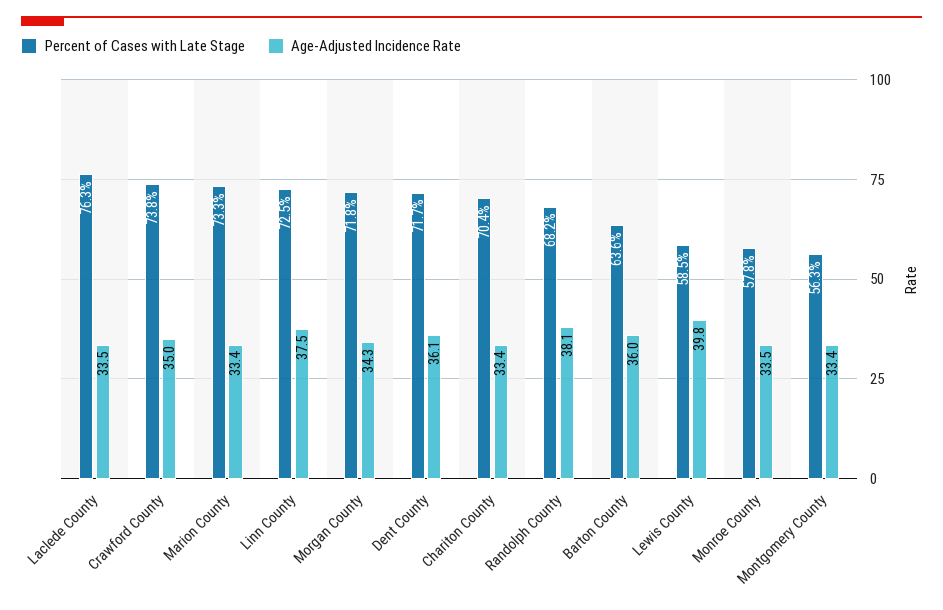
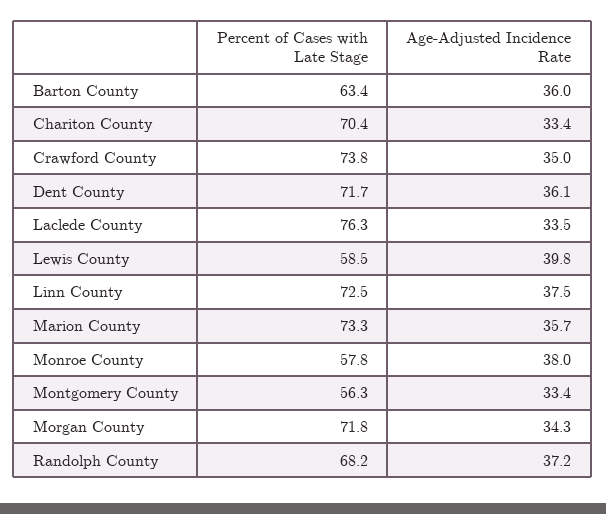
  {
    "Percent of Cases with Late Stage": {
      "Laclede County": 76.3,
      "Crawford County": 73.8,
      "Marion County": 73.3,
      "Linn County": 72.5,
      "Morgan County": 71.8,
      "Dent County": 71.7,
      "Chariton County": 70.4,
      "Randolph County": 68.2,
-     "Barton County": 63.6,
+     "Barton County": 63.4,
      "Lewis County": 58.5,
      "Monroe County": 57.8,
      "Montgomery County": 56.3
    },
    "Age-Adjusted Incidence Rate": {
      "Laclede County": 33.5,
      "Crawford County": 35,
-     "Marion County": 33.4,
+     "Marion County": 35.7,
      "Linn County": 37.5,
      "Morgan County": 34.3,
      "Dent County": 36.1,
      "Chariton County": 33.4,
-     "Randolph County": 38.1,
+     "Randolph County": 37.2,
      "Barton County": 36,
      "Lewis County": 39.8,
-     "Monroe County": 33.5,
+     "Monroe County": 38,
      "Montgomery County": 33.4
    }
  }

